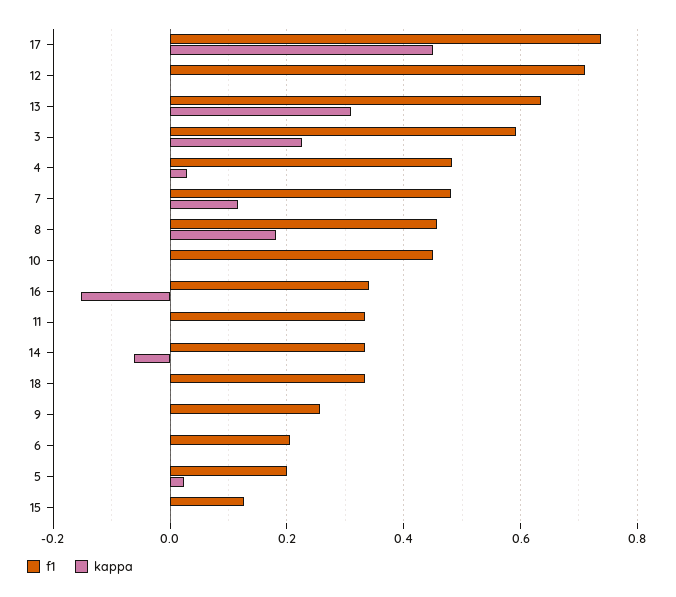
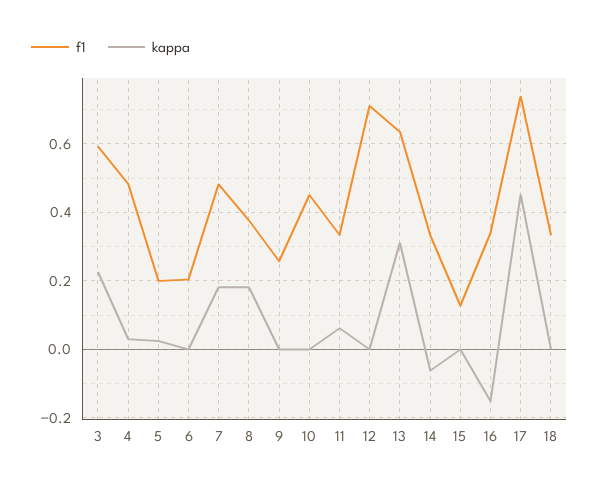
  {
    "f1": {
      "17": 0.74,
      "12": 0.72,
      "13": 0.64,
      "3": 0.6,
      "4": 0.48,
      "7": 0.48,
-     "8": 0.46,
+     "8": 0.38,
      "10": 0.46,
      "16": 0.34,
      "11": 0.34,
      "14": 0.34,
      "18": 0.34,
      "9": 0.26,
      "6": 0.2,
      "5": 0.2,
      "15": 0.12
    },
    "kappa": {
      "17": 0.46,
      "12": 0,
      "13": 0.32,
      "3": 0.22,
      "4": 0.02,
-     "7": 0.12,
+     "7": 0.18,
      "8": 0.18,
      "10": 0,
      "16": -0.16,
-     "11": 0,
+     "11": 0.06,
      "14": -0.06,
      "18": 0,
      "9": 0,
      "6": 0,
      "5": 0.02,
      "15": 0
    }
  }

